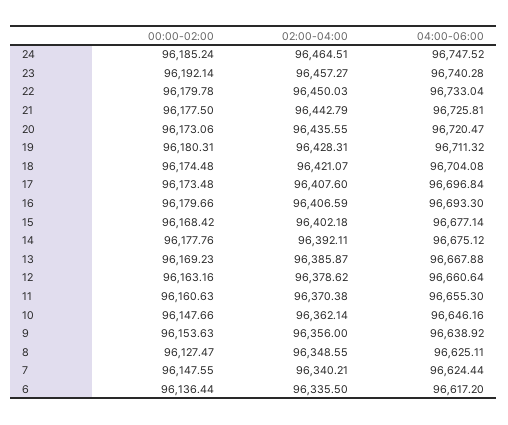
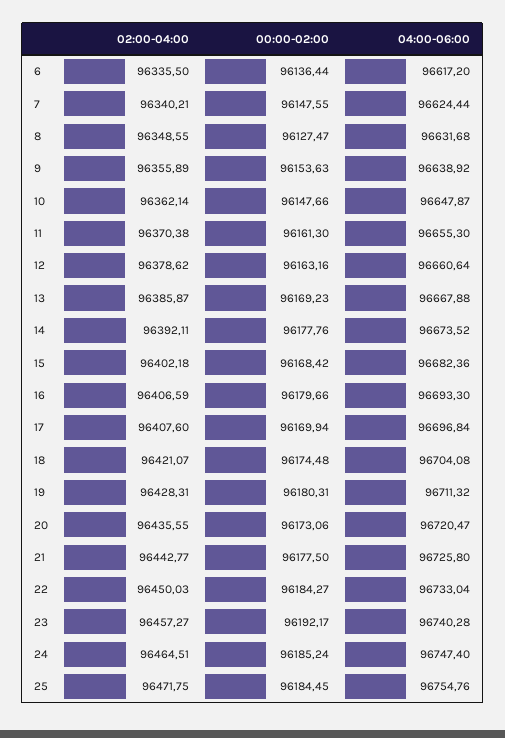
  {
    "00:00-02:00": {
      "24": 96185.24,
-     "23": 96192.14,
+     "23": 96192.17,
-     "22": 96179.78,
+     "22": 96184.27,
      "21": 96177.5,
      "20": 96173.06,
      "19": 96180.31,
      "18": 96174.48,
-     "17": 96173.48,
+     "17": 96169.94,
      "16": 96179.66,
      "15": 96168.42,
      "14": 96177.76,
      "13": 96169.23,
      "12": 96163.16,
-     "11": 96160.63,
+     "11": 96161.3,
      "10": 96147.66,
      "9": 96153.63,
      "8": 96127.47,
      "7": 96147.55,
-     "6": 96136.44
+     "6": 96136.44,
+     "25": 96184.45
    },
    "02:00-04:00": {
      "24": 96464.51,
      "23": 96457.27,
      "22": 96450.03,
-     "21": 96442.79,
+     "21": 96442.77,
      "20": 96435.55,
      "19": 96428.31,
      "18": 96421.07,
      "17": 96407.6,
      "16": 96406.59,
      "15": 96402.18,
      "14": 96392.11,
      "13": 96385.87,
      "12": 96378.62,
      "11": 96370.38,
      "10": 96362.14,
-     "9": 96356,
+     "9": 96355.89,
      "8": 96348.55,
      "7": 96340.21,
-     "6": 96335.5
+     "6": 96335.5,
+     "25": 96471.75
    },
    "04:00-06:00": {
-     "24": 96747.52,
+     "24": 96747.4,
      "23": 96740.28,
      "22": 96733.04,
-     "21": 96725.81,
+     "21": 96725.8,
      "20": 96720.47,
      "19": 96711.32,
      "18": 96704.08,
      "17": 96696.84,
      "16": 96693.3,
-     "15": 96677.14,
+     "15": 96682.36,
-     "14": 96675.12,
+     "14": 96673.52,
      "13": 96667.88,
      "12": 96660.64,
      "11": 96655.3,
-     "10": 96646.16,
+     "10": 96647.87,
      "9": 96638.92,
-     "8": 96625.11,
+     "8": 96631.68,
      "7": 96624.44,
-     "6": 96617.2
+     "6": 96617.2,
+     "25": 96754.76
    }
  }

